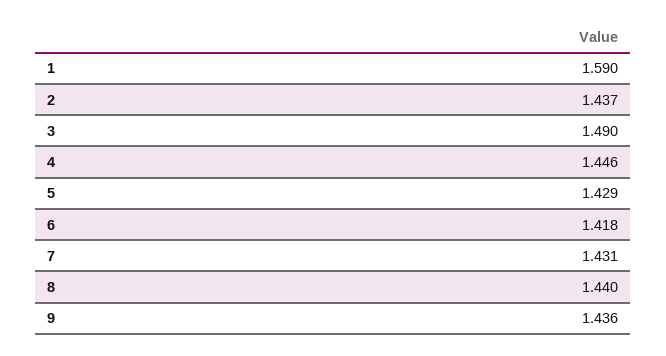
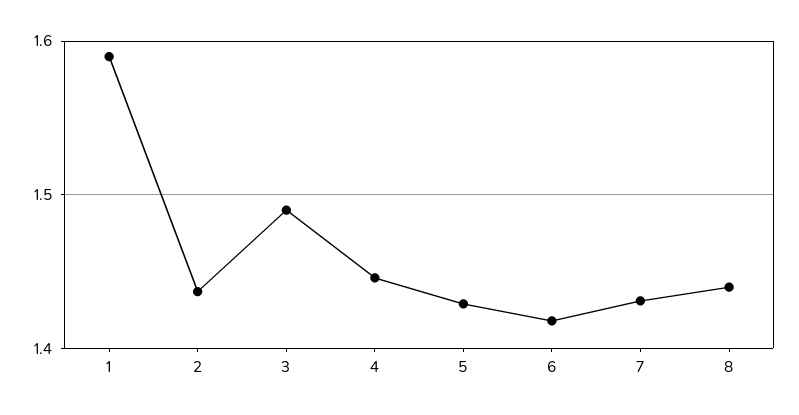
  {
    "1": 1.59,
    "2": 1.437,
    "3": 1.49,
    "4": 1.446,
    "5": 1.429,
    "6": 1.418,
    "7": 1.431,
-   "8": 1.44,
+   "8": 1.44
-   "9": 1.436
  }

